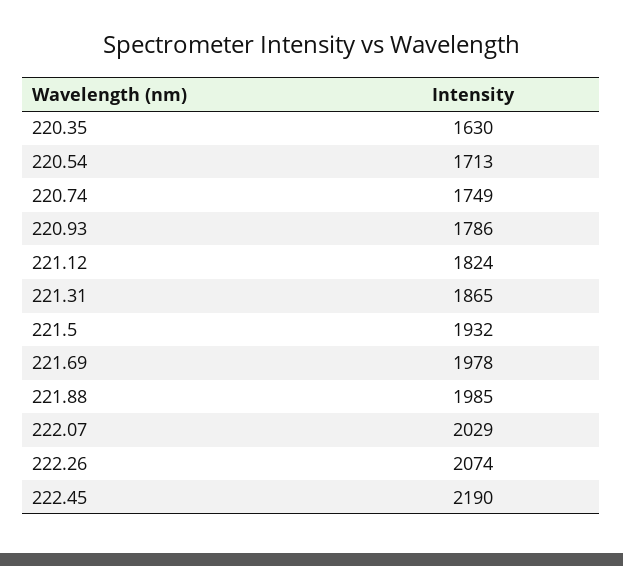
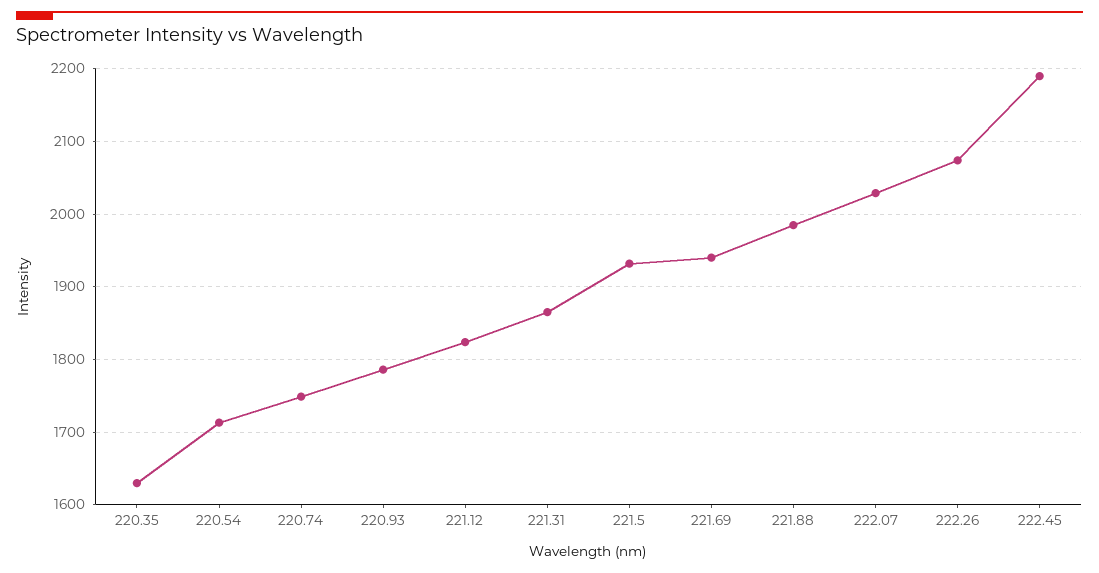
  {
    "220.35": 1630,
    "220.54": 1713,
    "220.74": 1749,
    "220.93": 1786,
    "221.12": 1824,
    "221.31": 1865,
    "221.5": 1932,
-   "221.69": 1978,
+   "221.69": 1940,
    "221.88": 1985,
    "222.07": 2029,
    "222.26": 2074,
    "222.45": 2190
  }

